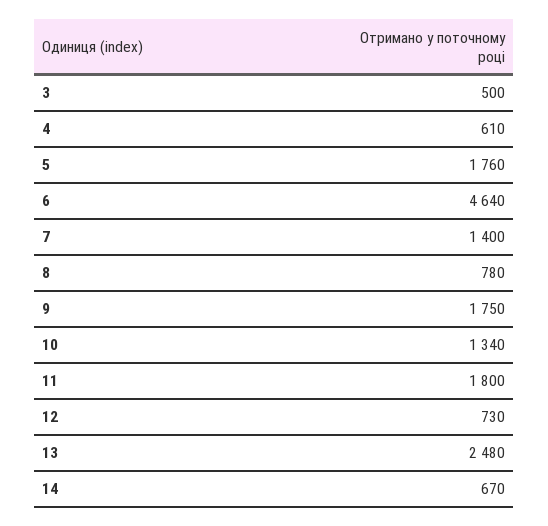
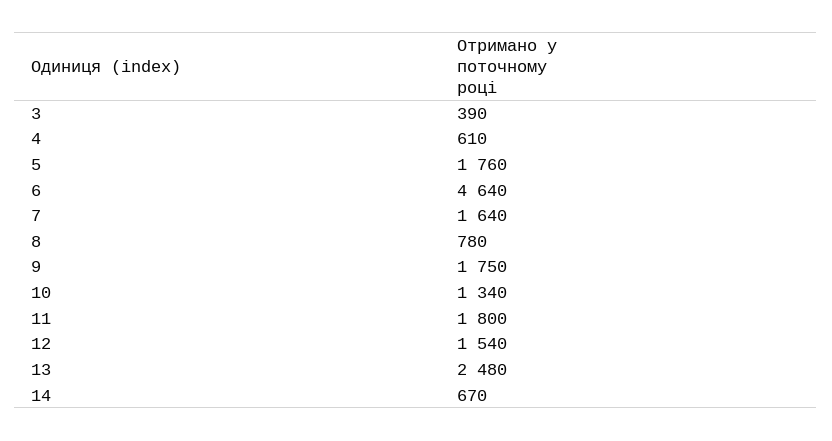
  {
-   "3": 500,
+   "3": 390,
    "4": 610,
    "5": 1760,
    "6": 4640,
-   "7": 1400,
+   "7": 1640,
    "8": 780,
    "9": 1750,
    "10": 1340,
    "11": 1800,
-   "12": 730,
+   "12": 1540,
    "13": 2480,
    "14": 670
  }

